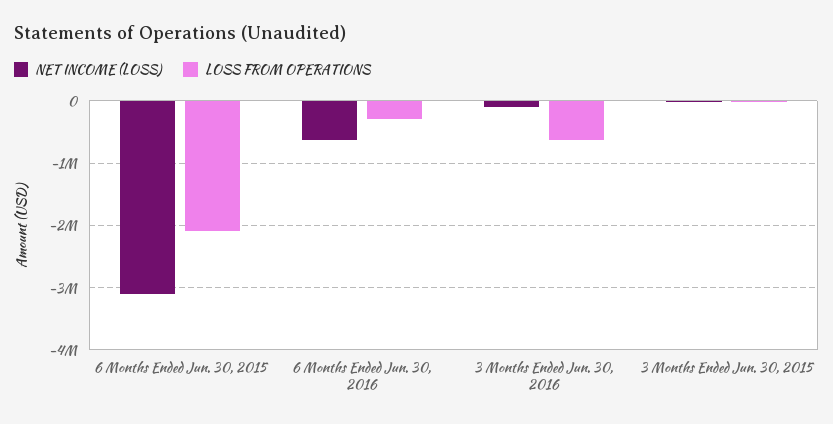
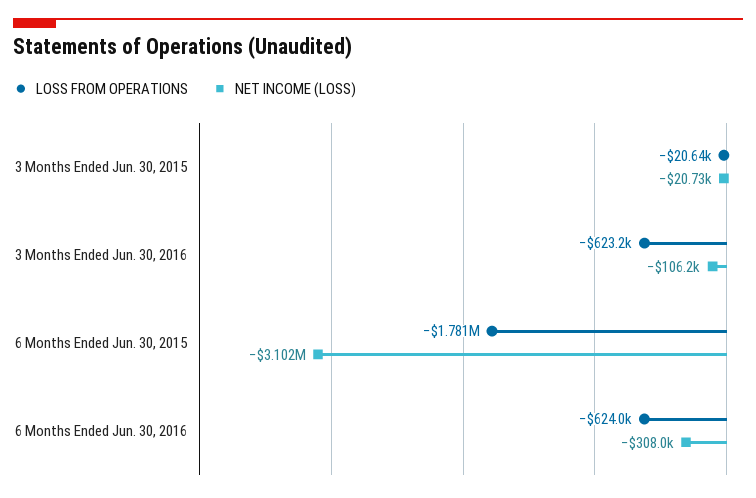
  {
    "NET INCOME (LOSS)": {
      "6 Months Ended Jun. 30, 2015": -3102000,
-     "6 Months Ended Jun. 30, 2016": -600000,
+     "6 Months Ended Jun. 30, 2016": -308000,
      "3 Months Ended Jun. 30, 2016": -106200,
      "3 Months Ended Jun. 30, 2015": -20730
    },
    "LOSS FROM OPERATIONS": {
-     "6 Months Ended Jun. 30, 2015": -2100000,
+     "6 Months Ended Jun. 30, 2015": -1781000,
-     "6 Months Ended Jun. 30, 2016": -300000,
+     "6 Months Ended Jun. 30, 2016": -624000,
      "3 Months Ended Jun. 30, 2016": -623200,
      "3 Months Ended Jun. 30, 2015": -20640
    }
  }

